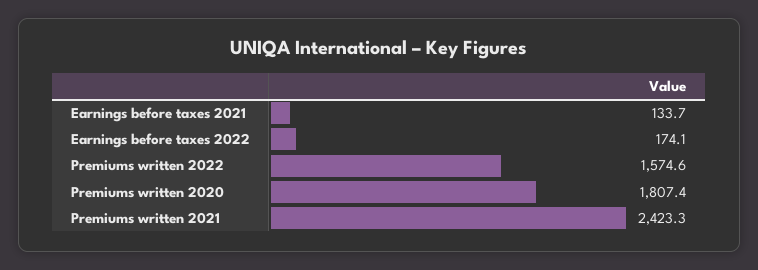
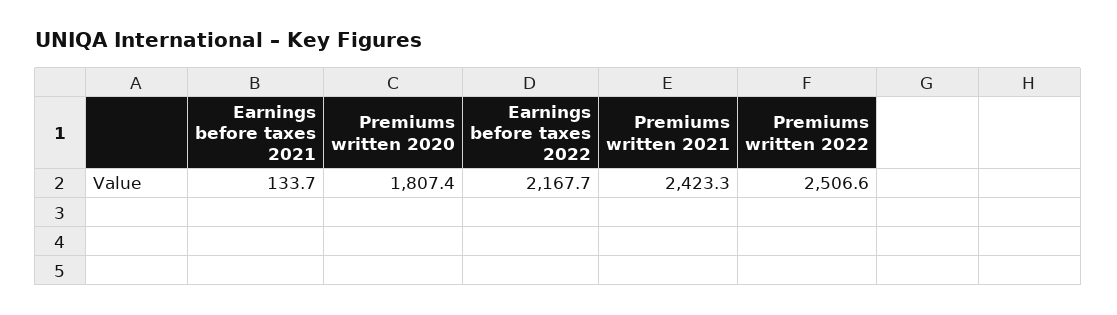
  {
    "Earnings before taxes 2021": 133.7,
-   "Earnings before taxes 2022": 174.1,
+   "Earnings before taxes 2022": 2167.7,
-   "Premiums written 2022": 1574.6,
+   "Premiums written 2022": 2506.6,
    "Premiums written 2020": 1807.4,
    "Premiums written 2021": 2423.3
  }

